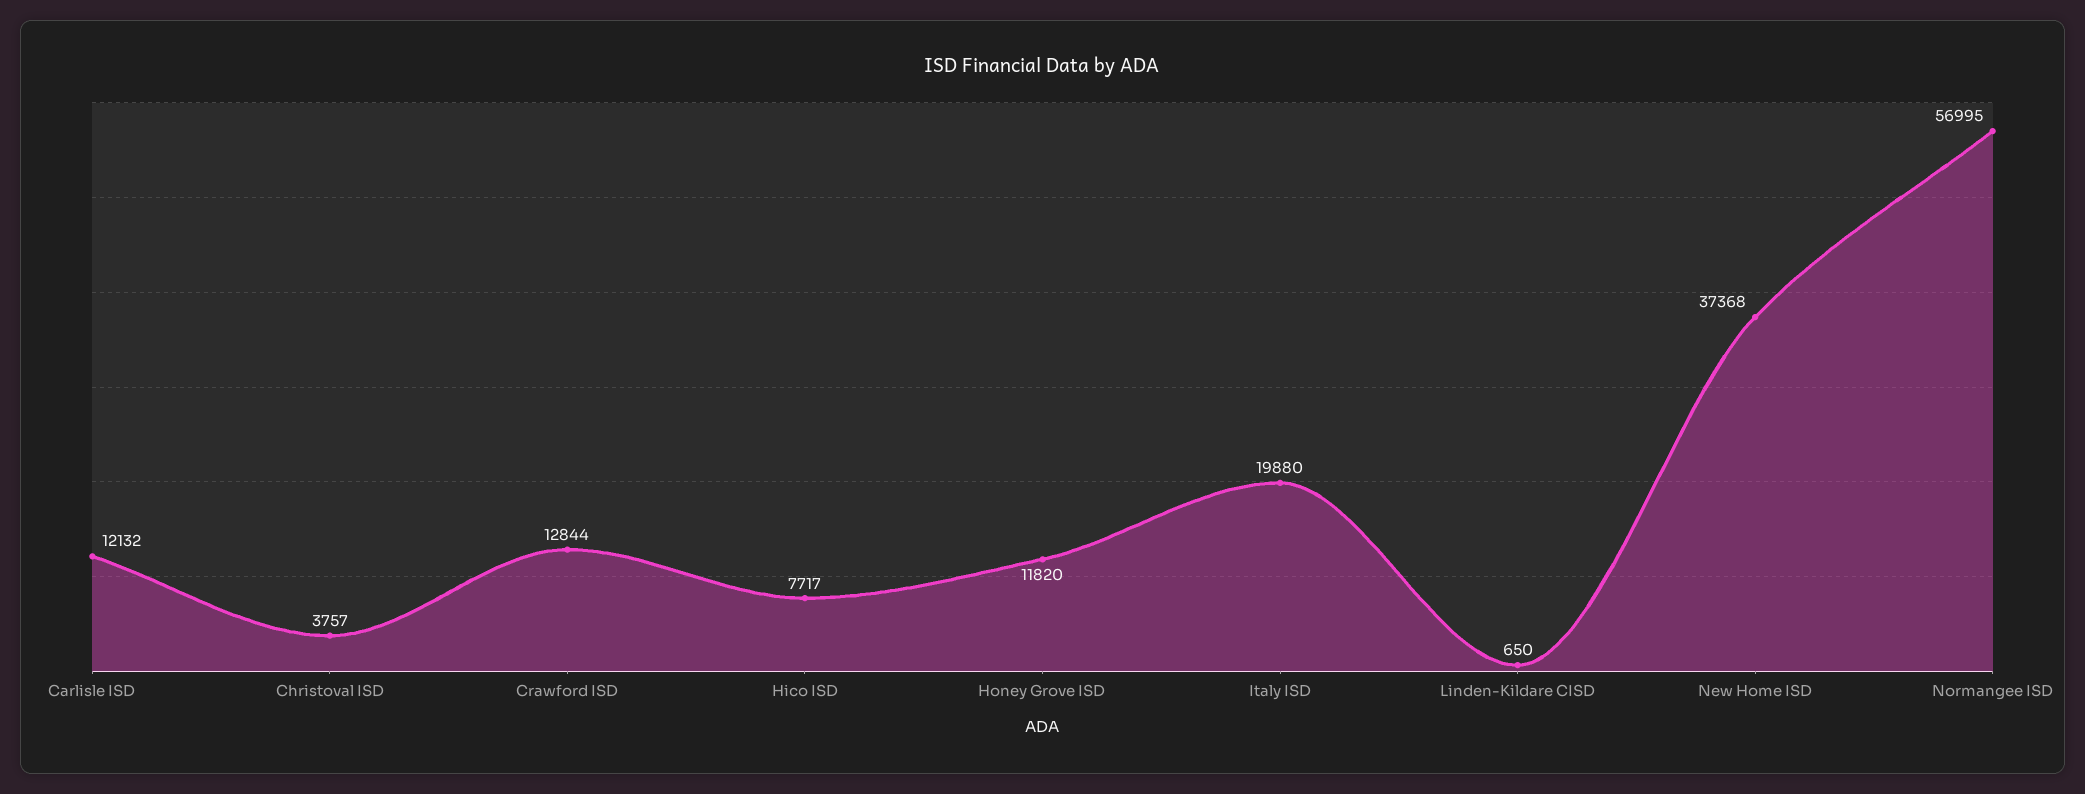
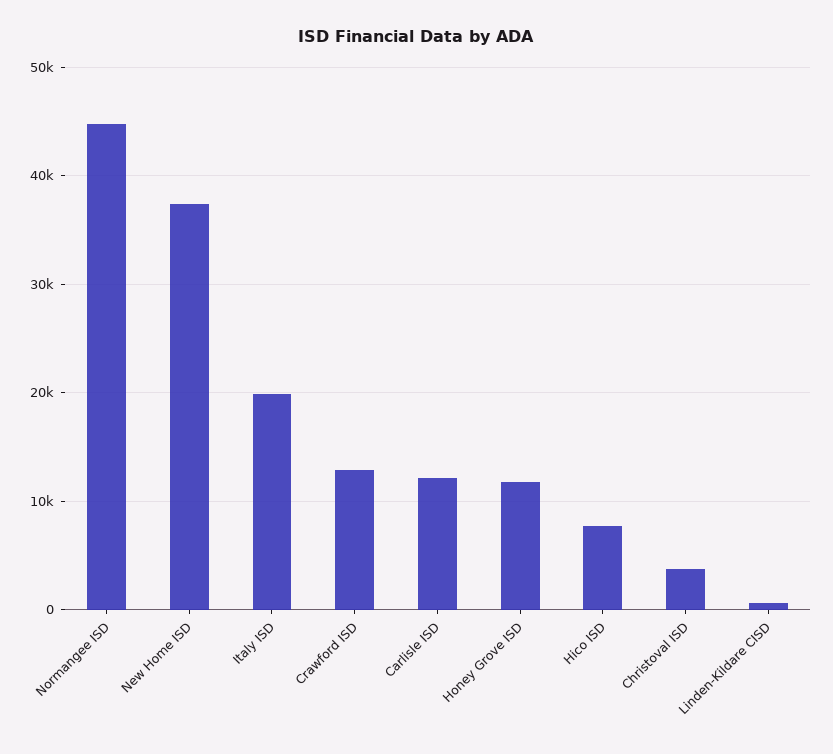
  {
    "Carlisle ISD": 12132,
    "Christoval ISD": 3757,
    "Crawford ISD": 12844,
    "Hico ISD": 7717,
    "Honey Grove ISD": 11820,
    "Italy ISD": 19880,
    "Linden-Kildare CISD": 650,
    "New Home ISD": 37368,
-   "Normangee ISD": 56995
+   "Normangee ISD": 45000
  }

